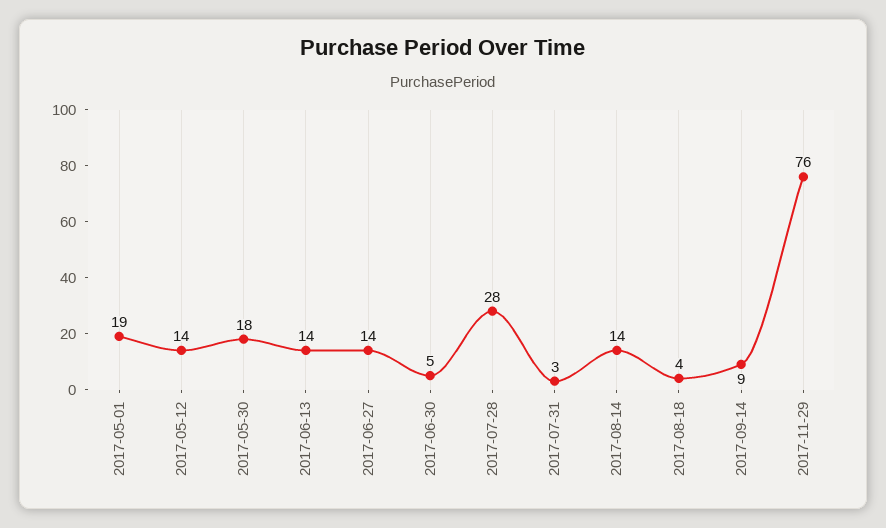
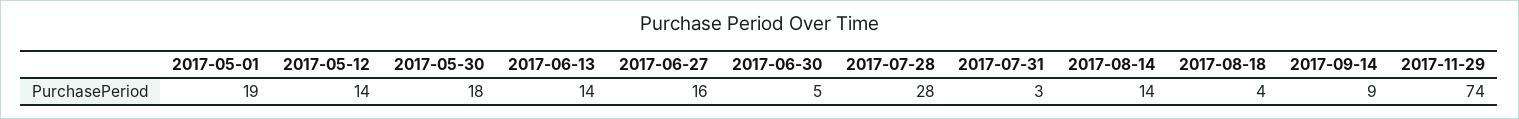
  {
    "2017-05-01": 19,
    "2017-05-12": 14,
    "2017-05-30": 18,
    "2017-06-13": 14,
-   "2017-06-27": 14,
+   "2017-06-27": 16,
    "2017-06-30": 5,
    "2017-07-28": 28,
    "2017-07-31": 3,
    "2017-08-14": 14,
    "2017-08-18": 4,
    "2017-09-14": 9,
-   "2017-11-29": 76
+   "2017-11-29": 74
  }

